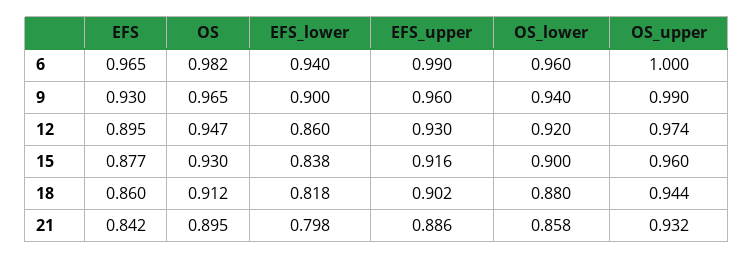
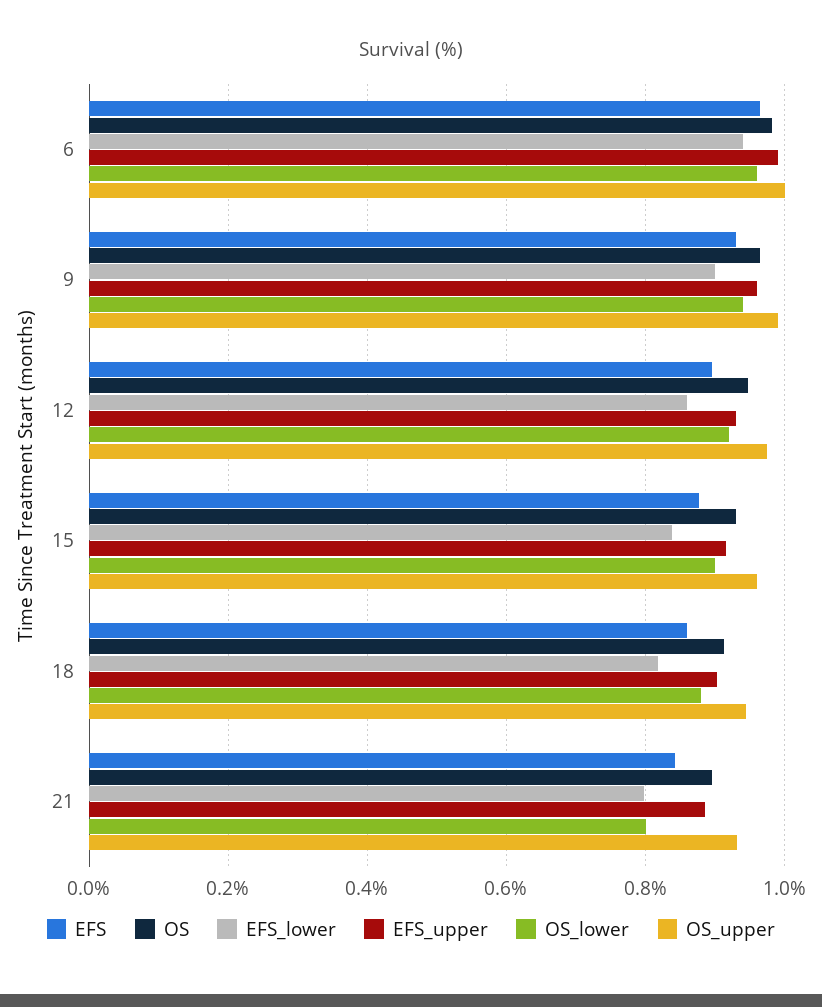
  {
    "EFS": {
      "6": 0.965,
      "9": 0.93,
      "12": 0.895,
      "15": 0.877,
      "18": 0.86,
      "21": 0.842
    },
    "OS": {
      "6": 0.982,
      "9": 0.965,
      "12": 0.947,
      "15": 0.93,
      "18": 0.912,
      "21": 0.895
    },
    "EFS_lower": {
      "6": 0.94,
      "9": 0.9,
      "12": 0.86,
      "15": 0.838,
      "18": 0.818,
      "21": 0.798
    },
    "EFS_upper": {
      "6": 0.99,
      "9": 0.96,
      "12": 0.93,
      "15": 0.916,
      "18": 0.902,
      "21": 0.886
    },
    "OS_lower": {
      "6": 0.96,
      "9": 0.94,
      "12": 0.92,
      "15": 0.9,
      "18": 0.88,
-     "21": 0.858
+     "21": 0.8
    },
    "OS_upper": {
      "6": 1,
      "9": 0.99,
      "12": 0.974,
      "15": 0.96,
      "18": 0.944,
      "21": 0.932
    }
  }

